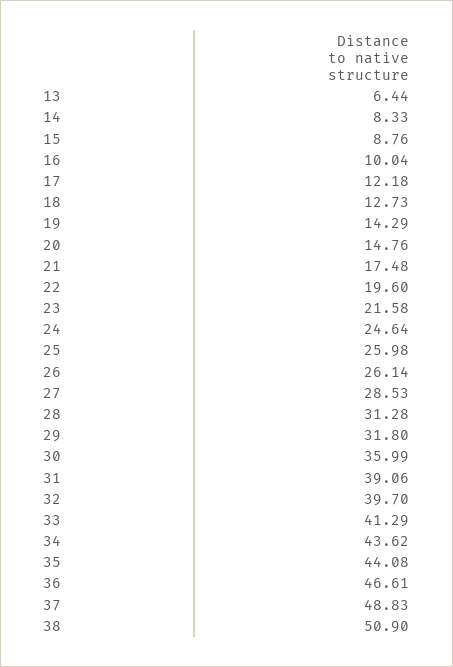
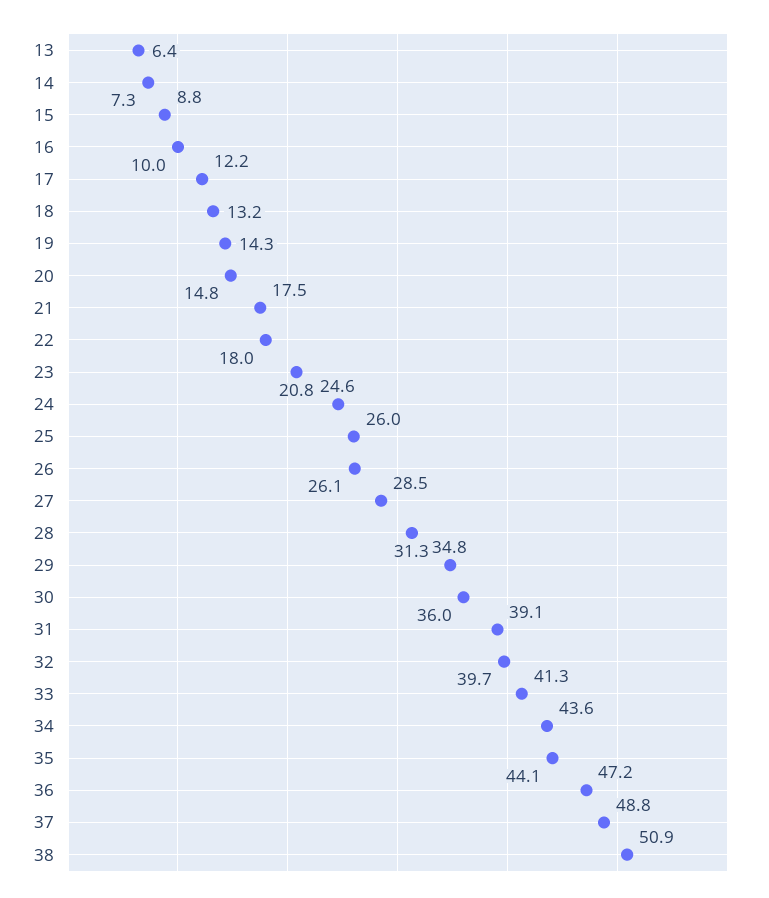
  {
    "13": 6.44,
-   "14": 8.33,
+   "14": 7.3,
    "15": 8.76,
    "16": 10.04,
    "17": 12.18,
-   "18": 12.73,
+   "18": 13.2,
    "19": 14.29,
    "20": 14.76,
    "21": 17.48,
-   "22": 19.6,
+   "22": 18,
-   "23": 21.58,
+   "23": 20.8,
    "24": 24.64,
    "25": 25.98,
    "26": 26.14,
    "27": 28.53,
    "28": 31.28,
-   "29": 31.8,
+   "29": 34.8,
    "30": 35.99,
    "31": 39.06,
    "32": 39.7,
    "33": 41.29,
    "34": 43.62,
    "35": 44.08,
-   "36": 46.61,
+   "36": 47.2,
    "37": 48.83,
    "38": 50.9
  }

